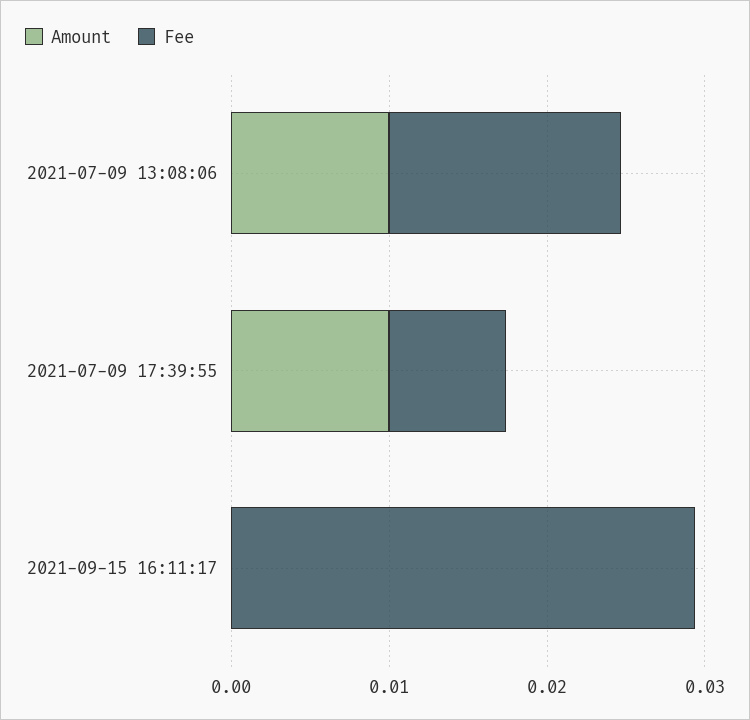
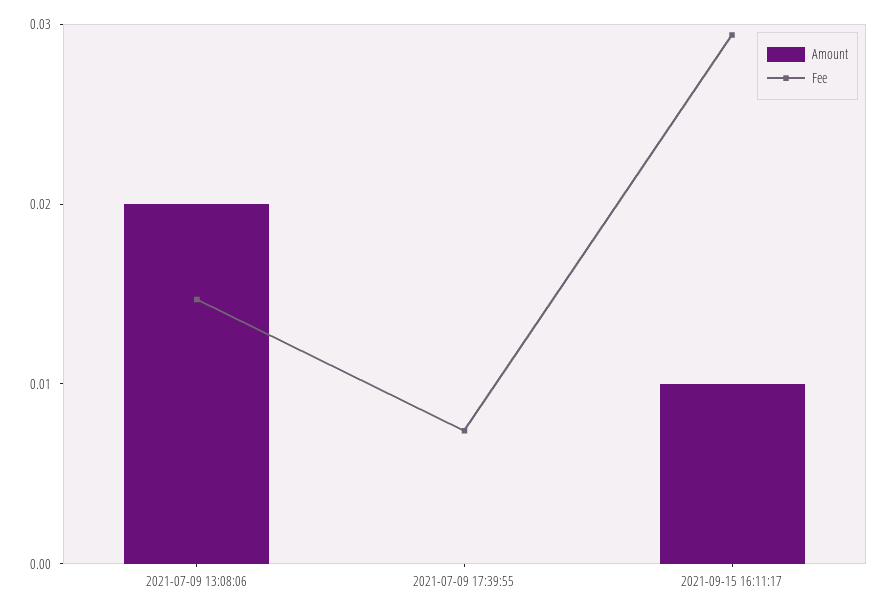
  {
    "Amount": {
-     "2021-07-09 13:08:06": 0.01,
+     "2021-07-09 13:08:06": 0.02,
-     "2021-07-09 17:39:55": 0.01,
+     "2021-07-09 17:39:55": 0,
-     "2021-09-15 16:11:17": 0
+     "2021-09-15 16:11:17": 0.01
    },
    "Fee": {
      "2021-07-09 13:08:06": 0.014,
      "2021-07-09 17:39:55": 0.008,
      "2021-09-15 16:11:17": 0.03
    }
  }

